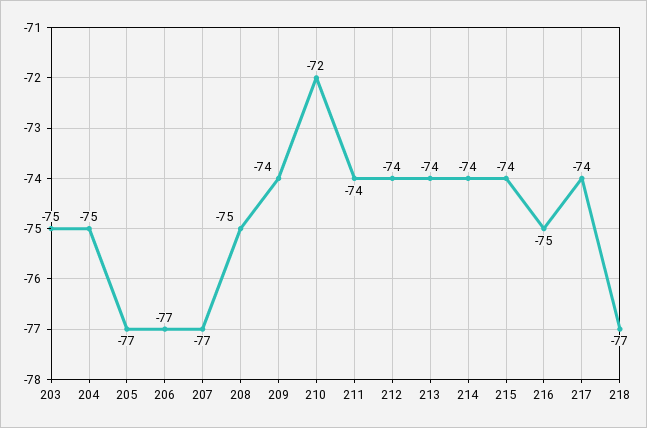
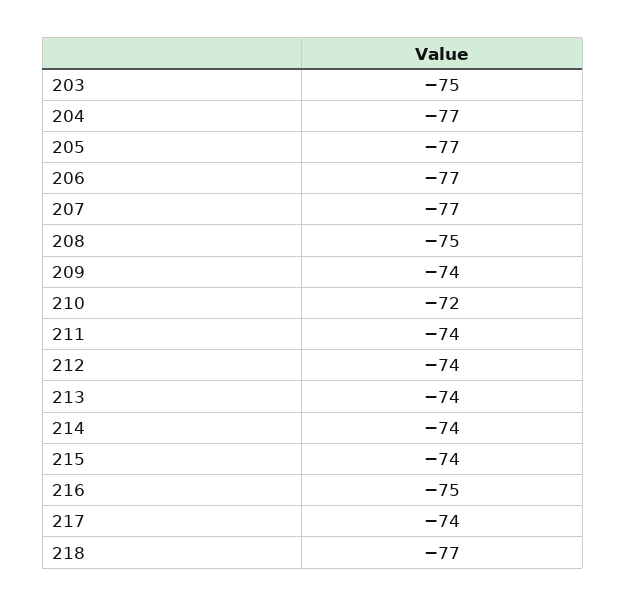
  {
    "203": -75,
-   "204": -75,
+   "204": -77,
    "205": -77,
    "206": -77,
    "207": -77,
    "208": -75,
    "209": -74,
    "210": -72,
    "211": -74,
    "212": -74,
    "213": -74,
    "214": -74,
    "215": -74,
    "216": -75,
    "217": -74,
    "218": -77
  }

